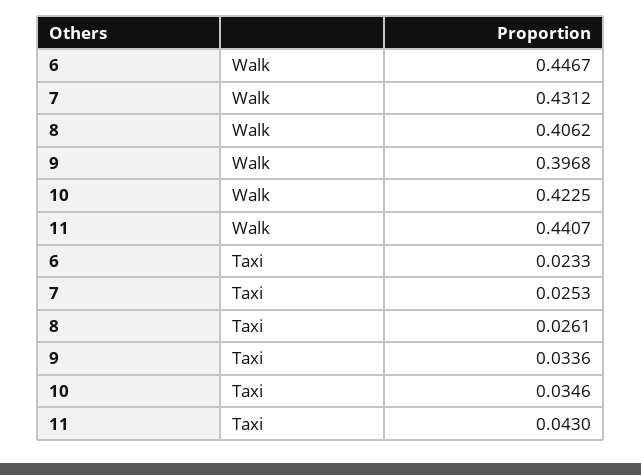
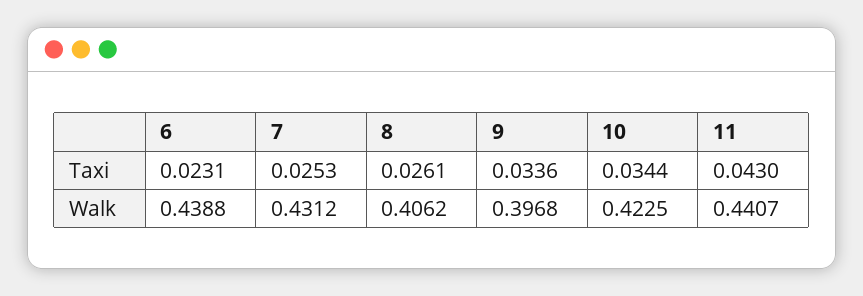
  {
    "6": {
-     "Walk": 0.4467,
+     "Walk": 0.4388,
-     "Taxi": 0.0233
+     "Taxi": 0.0231
    },
    "7": {
      "Walk": 0.4312,
      "Taxi": 0.0253
    },
    "8": {
      "Walk": 0.4062,
      "Taxi": 0.0261
    },
    "9": {
      "Walk": 0.3968,
      "Taxi": 0.0336
    },
    "10": {
      "Walk": 0.4225,
-     "Taxi": 0.0346
+     "Taxi": 0.0344
    },
    "11": {
      "Walk": 0.4407,
      "Taxi": 0.043
    }
  }

